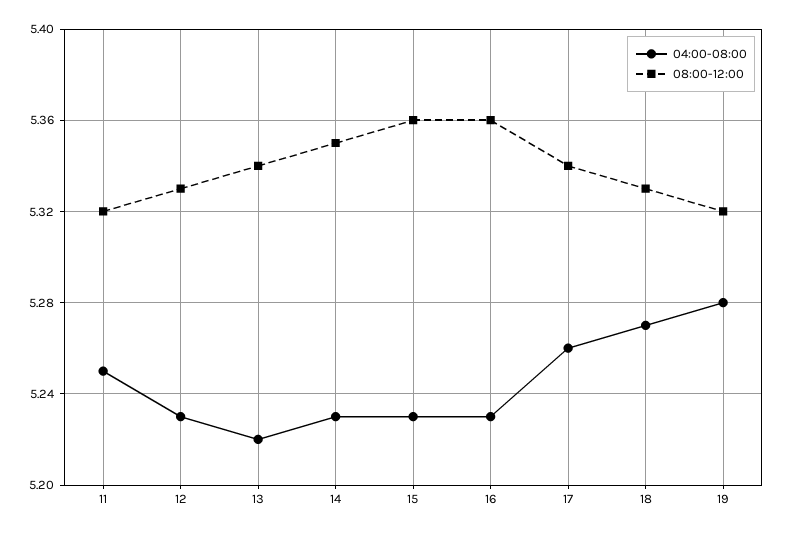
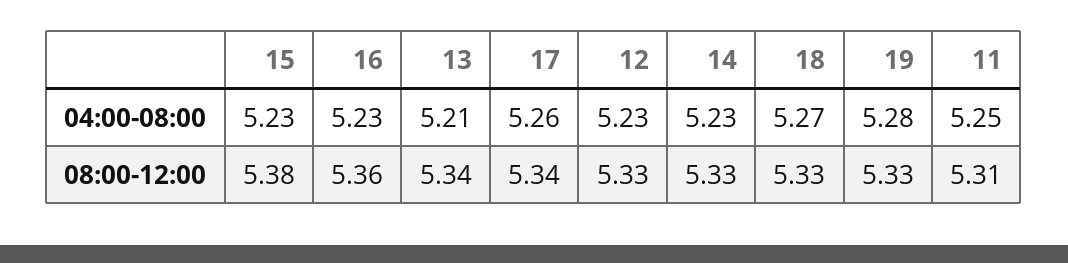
  {
    "04:00-08:00": {
      "11": 5.25,
      "12": 5.23,
-     "13": 5.22,
+     "13": 5.21,
      "14": 5.23,
      "15": 5.23,
      "16": 5.23,
      "17": 5.26,
      "18": 5.27,
      "19": 5.28
    },
    "08:00-12:00": {
-     "11": 5.32,
+     "11": 5.31,
      "12": 5.33,
      "13": 5.34,
-     "14": 5.35,
+     "14": 5.33,
-     "15": 5.36,
+     "15": 5.38,
      "16": 5.36,
      "17": 5.34,
      "18": 5.33,
-     "19": 5.32
+     "19": 5.33
    }
  }

